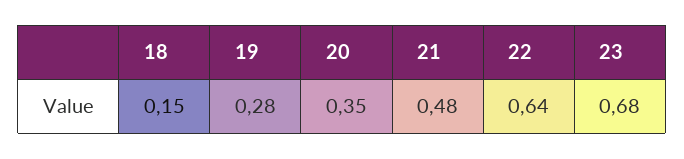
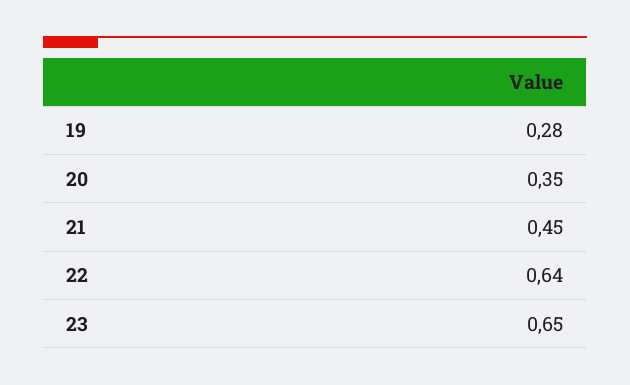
  {
-   "18": 0.15,
    "19": 0.28,
    "20": 0.35,
-   "21": 0.48,
+   "21": 0.45,
    "22": 0.64,
-   "23": 0.68
+   "23": 0.65
  }

